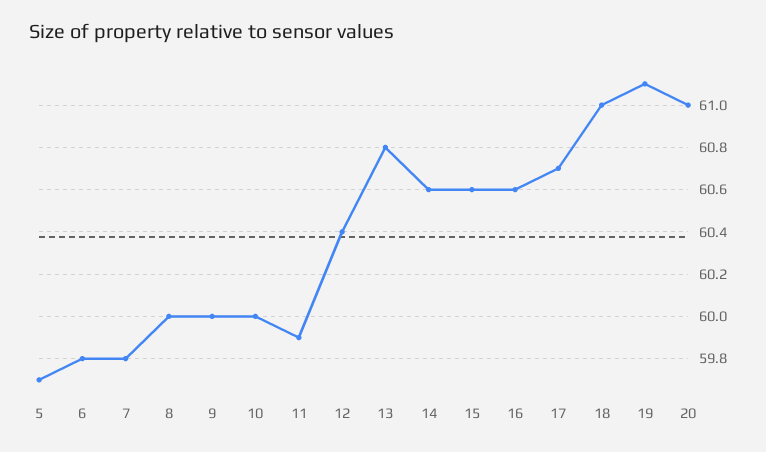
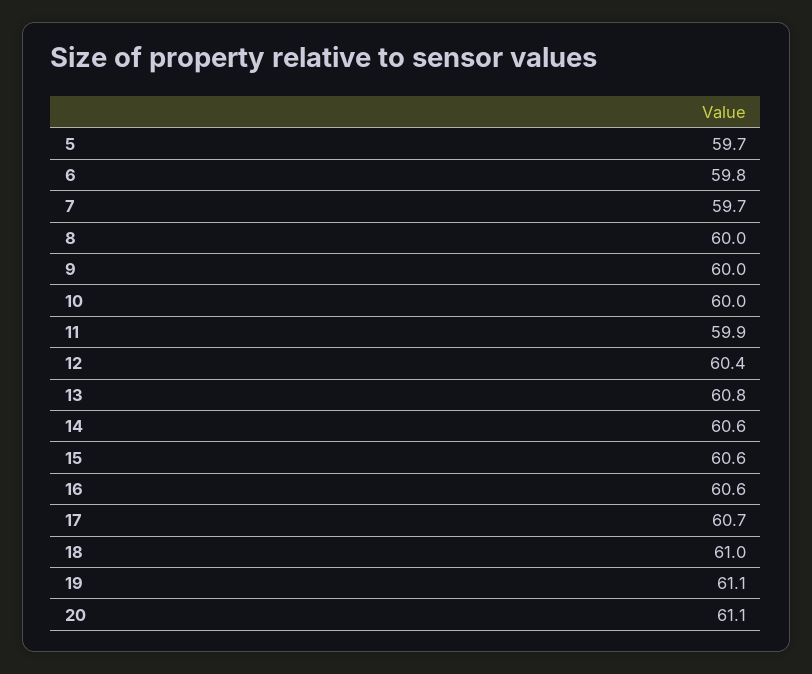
  {
    "5": 59.7,
    "6": 59.8,
-   "7": 59.8,
+   "7": 59.7,
    "8": 60,
    "9": 60,
    "10": 60,
    "11": 59.9,
    "12": 60.4,
    "13": 60.8,
    "14": 60.6,
    "15": 60.6,
    "16": 60.6,
    "17": 60.7,
    "18": 61,
    "19": 61.1,
-   "20": 61
+   "20": 61.1
  }

